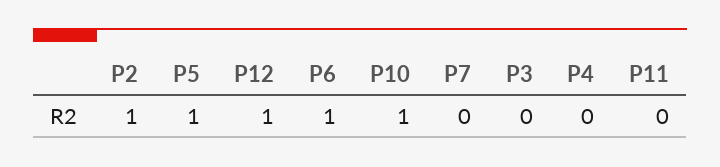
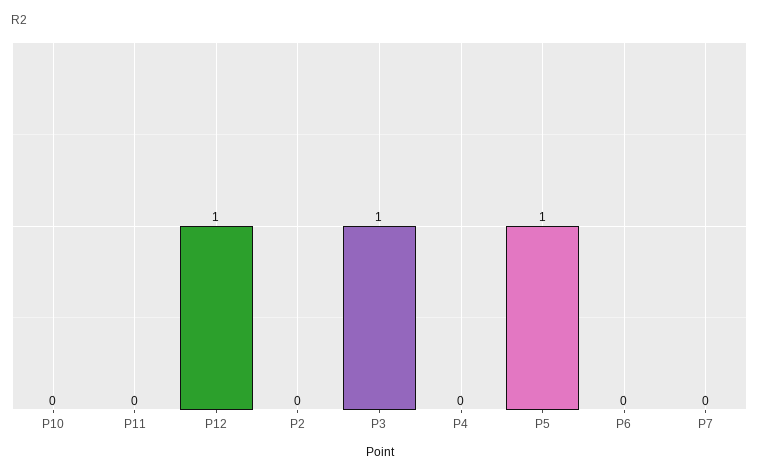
  {
-   "P2": 1,
+   "P2": 0,
    "P5": 1,
    "P12": 1,
-   "P6": 1,
+   "P6": 0,
-   "P10": 1,
+   "P10": 0,
    "P7": 0,
-   "P3": 0,
+   "P3": 1,
    "P4": 0,
    "P11": 0
  }

